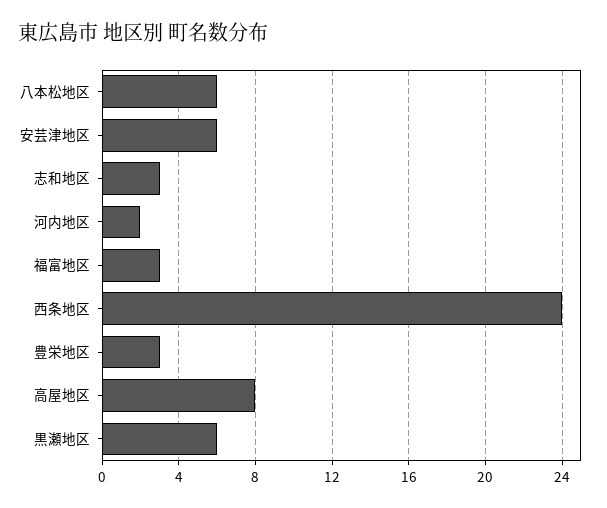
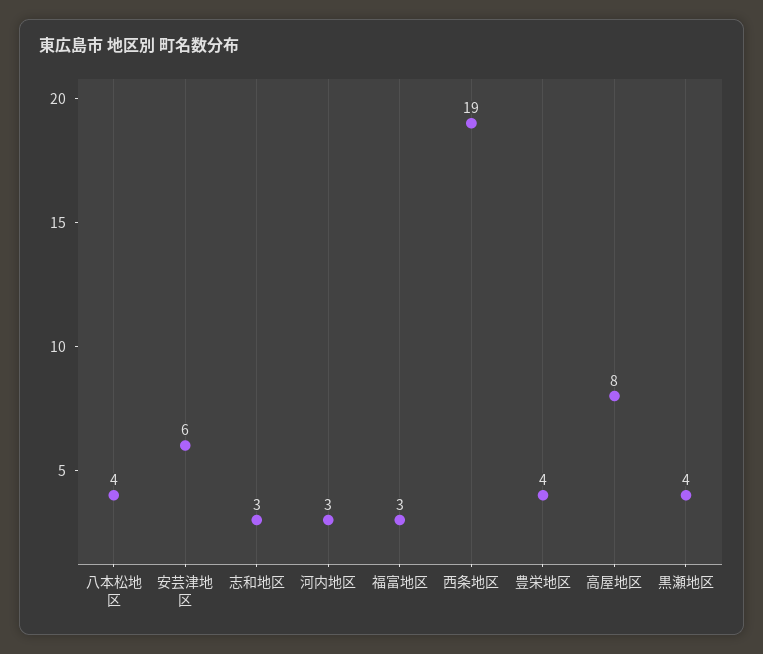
  {
-   "八本松地区": 6,
+   "八本松地区": 4,
    "安芸津地区": 6,
    "志和地区": 3,
-   "河内地区": 2,
+   "河内地区": 3,
    "福富地区": 3,
-   "西条地区": 24,
+   "西条地区": 19,
-   "豊栄地区": 3,
+   "豊栄地区": 4,
    "高屋地区": 8,
-   "黒瀬地区": 6
+   "黒瀬地区": 4
  }

